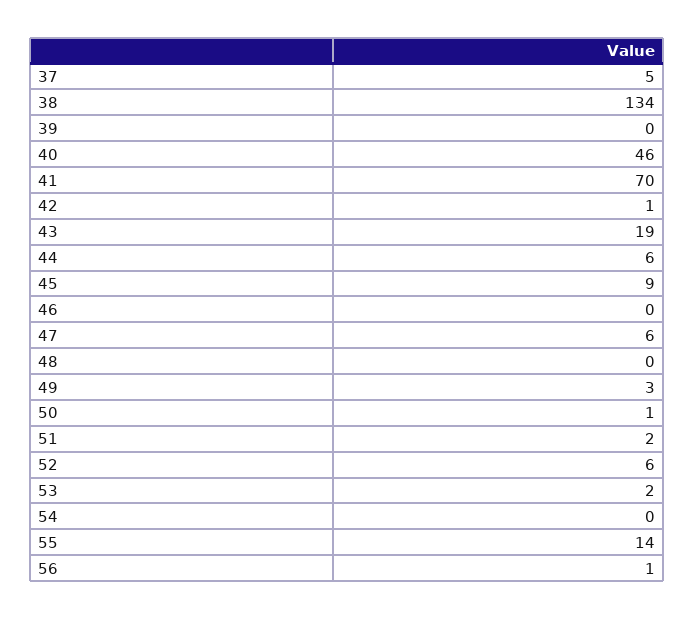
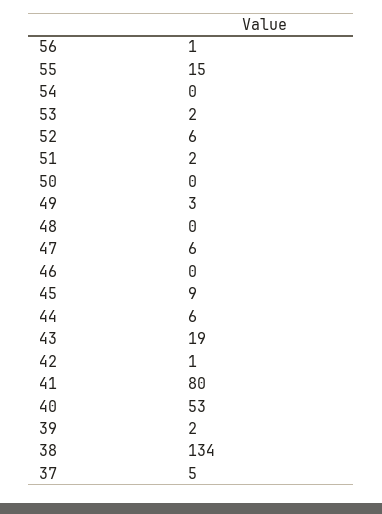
  {
    "37": 5,
    "38": 134,
-   "39": 0,
+   "39": 2,
-   "40": 46,
+   "40": 53,
-   "41": 70,
+   "41": 80,
    "42": 1,
    "43": 19,
    "44": 6,
    "45": 9,
    "46": 0,
    "47": 6,
    "48": 0,
    "49": 3,
-   "50": 1,
+   "50": 0,
    "51": 2,
    "52": 6,
    "53": 2,
    "54": 0,
-   "55": 14,
+   "55": 15,
    "56": 1
  }

